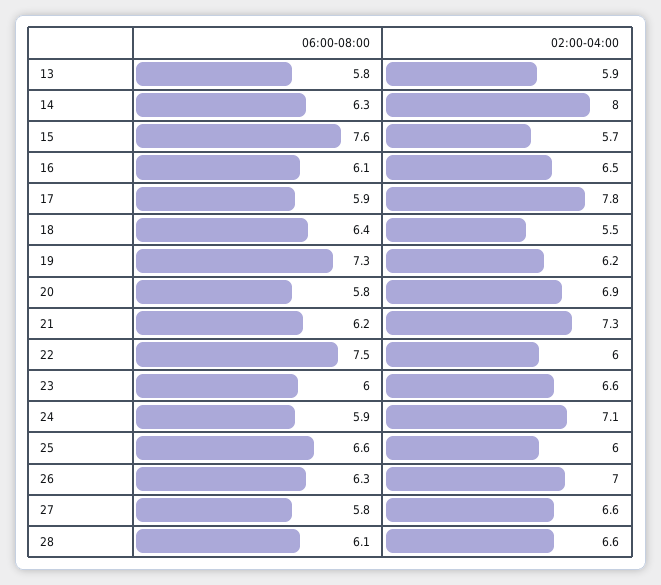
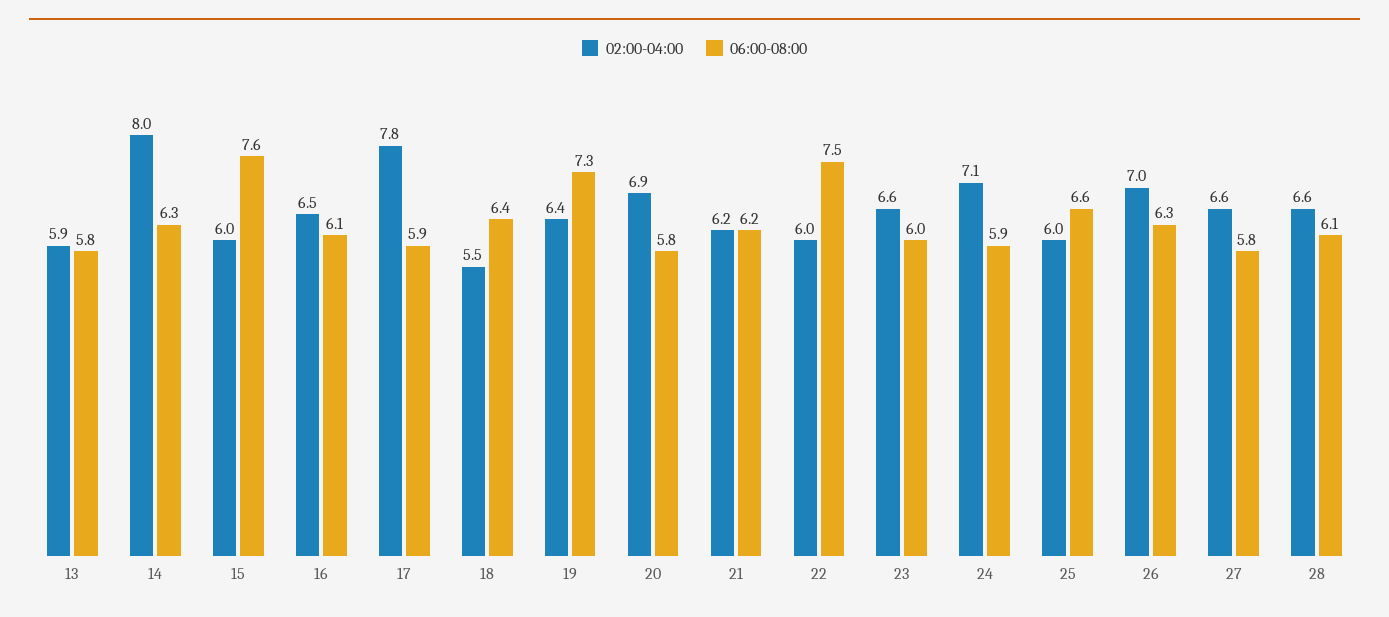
  {
    "06:00-08:00": {
      "13": 5.8,
      "14": 6.3,
      "15": 7.6,
      "16": 6.1,
      "17": 5.9,
      "18": 6.4,
      "19": 7.3,
      "20": 5.8,
      "21": 6.2,
      "22": 7.5,
      "23": 6,
      "24": 5.9,
      "25": 6.6,
      "26": 6.3,
      "27": 5.8,
      "28": 6.1
    },
    "02:00-04:00": {
      "13": 5.9,
      "14": 8,
-     "15": 5.7,
+     "15": 6,
      "16": 6.5,
      "17": 7.8,
      "18": 5.5,
-     "19": 6.2,
+     "19": 6.4,
      "20": 6.9,
-     "21": 7.3,
+     "21": 6.2,
      "22": 6,
      "23": 6.6,
      "24": 7.1,
      "25": 6,
      "26": 7,
      "27": 6.6,
      "28": 6.6
    }
  }

